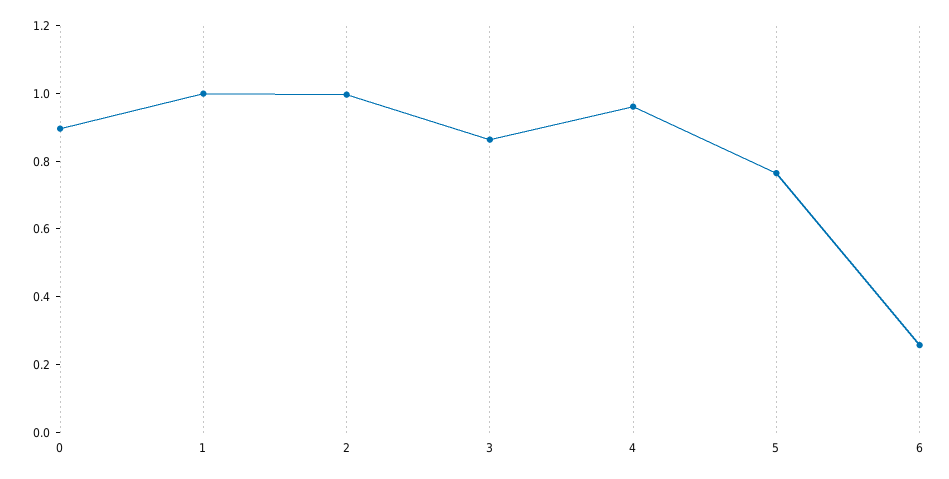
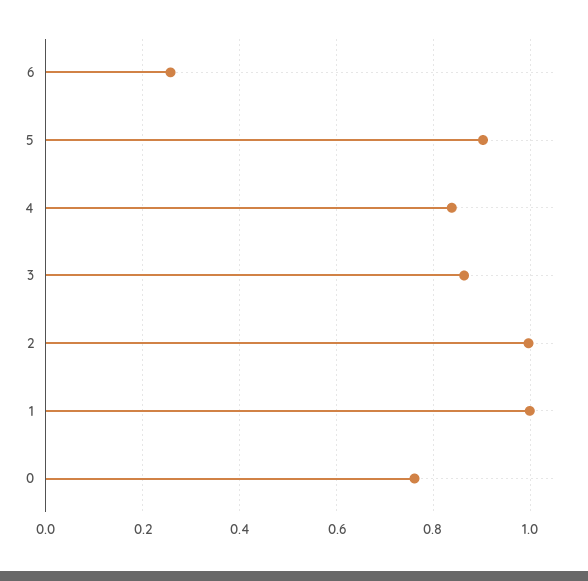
  {
-   "0": 0.9,
+   "0": 0.76,
    "1": 1,
    "2": 1,
    "3": 0.86,
-   "4": 0.95,
+   "4": 0.84,
-   "5": 0.75,
+   "5": 0.9,
    "6": 0.26
  }

